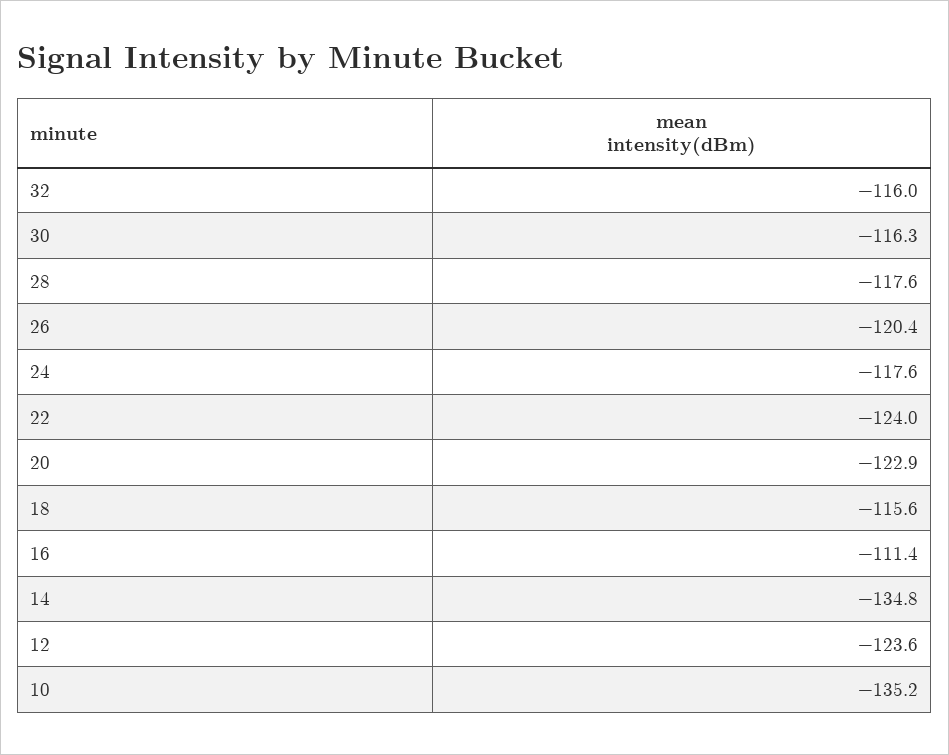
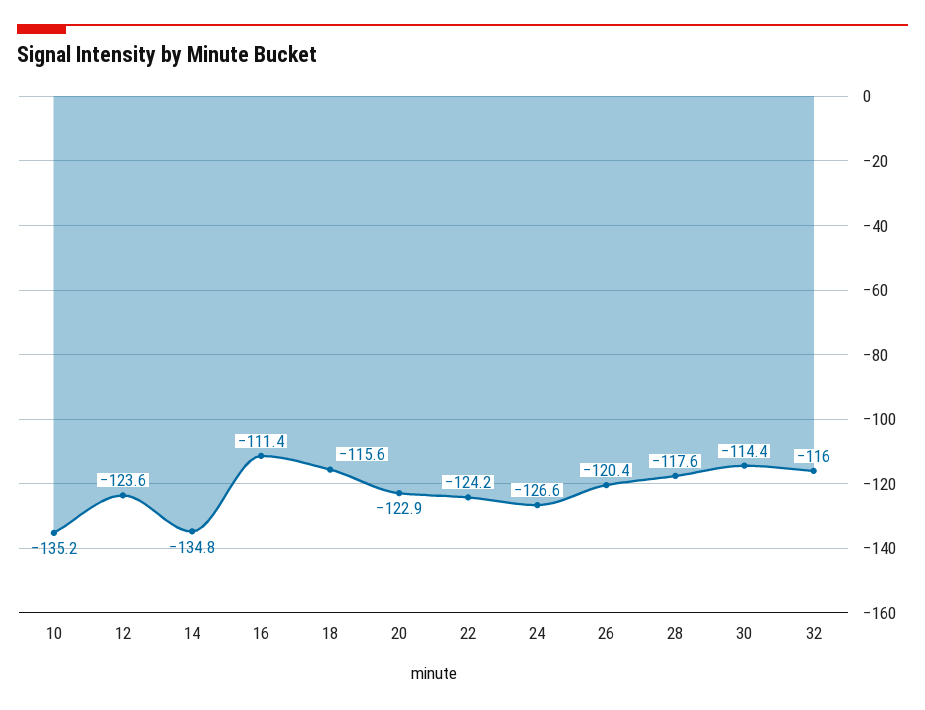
  {
    "32": -116,
-   "30": -116.3,
+   "30": -114.4,
    "28": -117.6,
    "26": -120.4,
-   "24": -117.6,
+   "24": -126.6,
-   "22": -124,
+   "22": -124.2,
    "20": -122.9,
    "18": -115.6,
    "16": -111.4,
    "14": -134.8,
    "12": -123.6,
    "10": -135.2
  }

